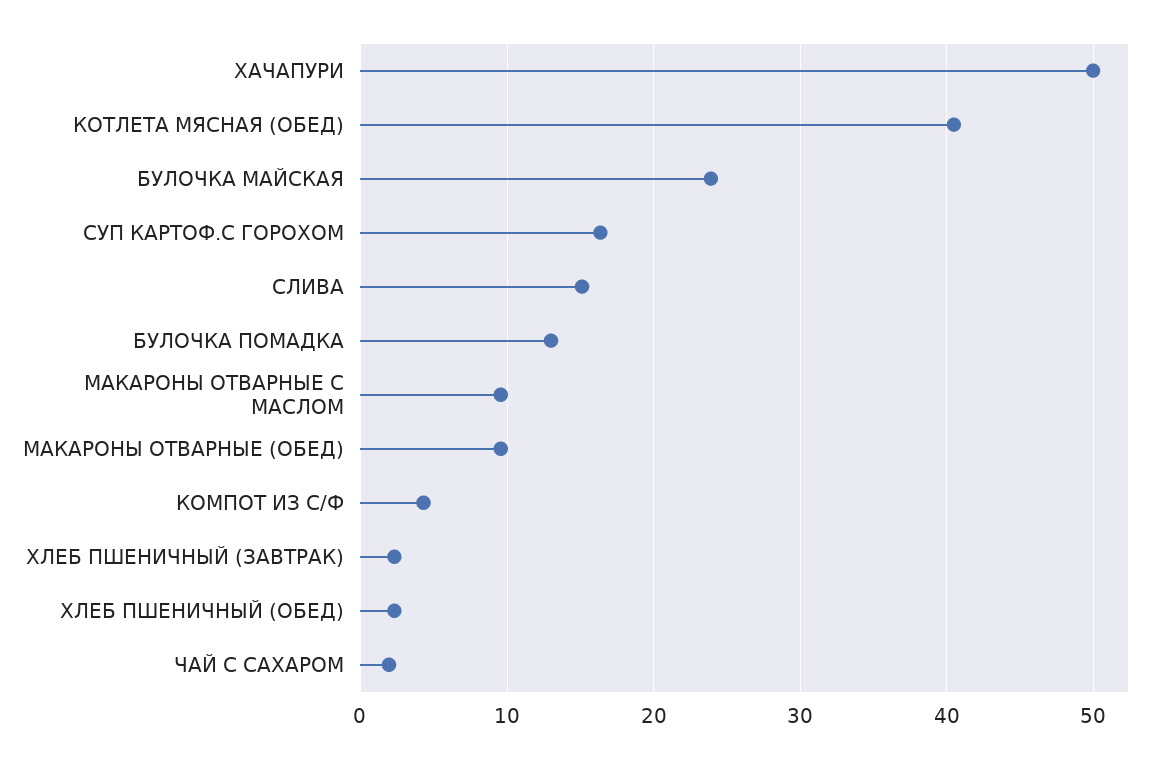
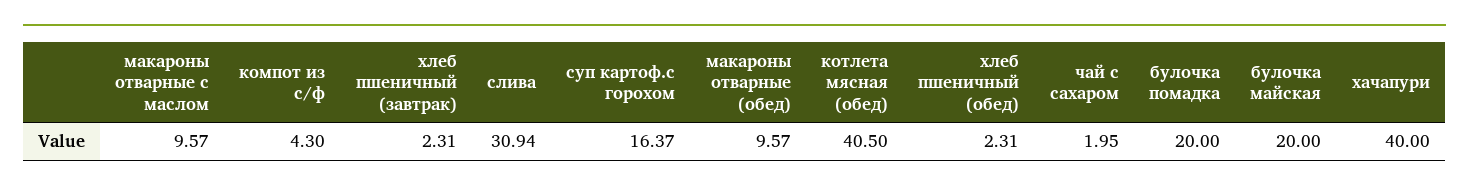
  {
-   "ХАЧАПУРИ": 50,
+   "ХАЧАПУРИ": 40,
    "КОТЛЕТА МЯСНАЯ (ОБЕД)": 40.5,
-   "БУЛОЧКА МАЙСКАЯ": 24,
+   "БУЛОЧКА МАЙСКАЯ": 20,
    "СУП КАРТОФ.С ГОРОХОМ": 16.37,
-   "СЛИВА": 15,
+   "СЛИВА": 30.94,
-   "БУЛОЧКА ПОМАДКА": 13,
+   "БУЛОЧКА ПОМАДКА": 20,
    "МАКАРОНЫ ОТВАРНЫЕ С МАСЛОМ": 9.57,
    "МАКАРОНЫ ОТВАРНЫЕ (ОБЕД)": 9.57,
    "КОМПОТ ИЗ С/Ф": 4.3,
    "ХЛЕБ ПШЕНИЧНЫЙ (ЗАВТРАК)": 2.31,
    "ХЛЕБ ПШЕНИЧНЫЙ (ОБЕД)": 2.31,
    "ЧАЙ С САХАРОМ": 1.95
  }

